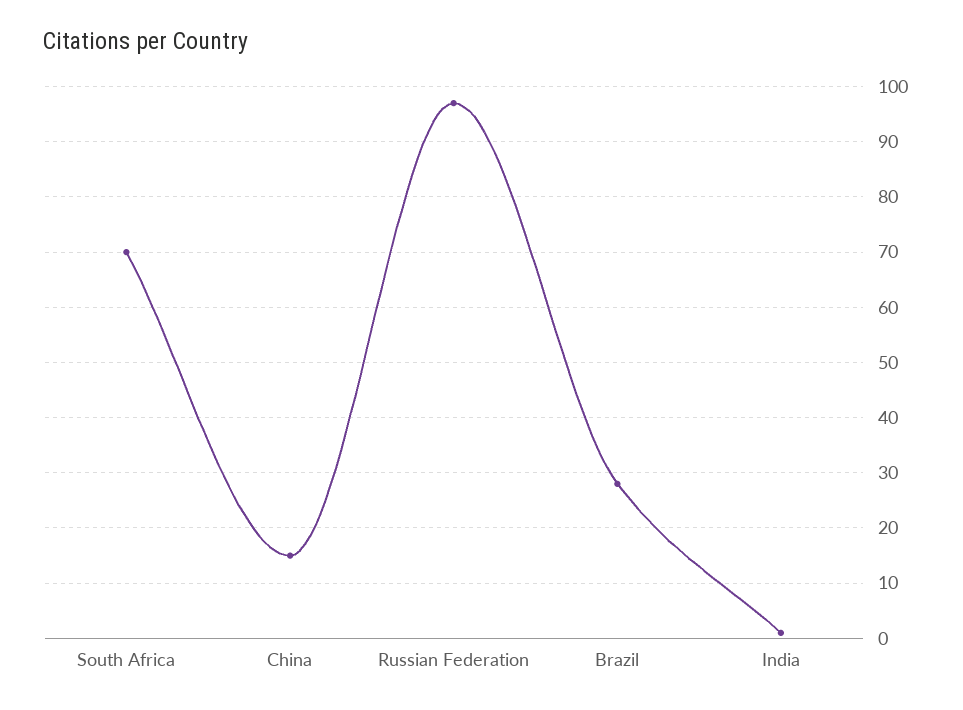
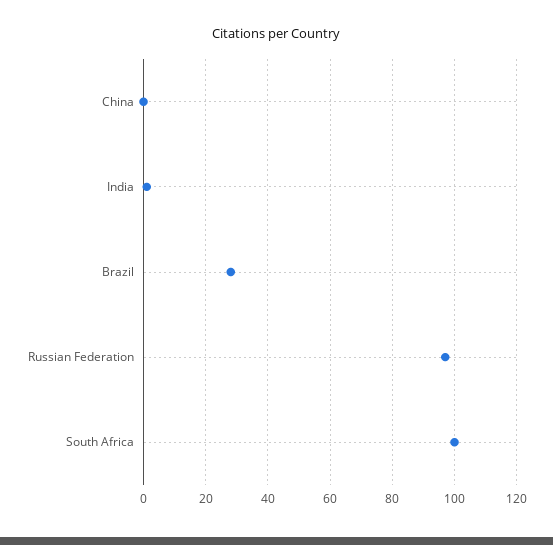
  {
-   "South Africa": 70,
+   "South Africa": 100,
-   "China": 15,
+   "China": 0,
    "Russian Federation": 95,
    "Brazil": 30,
    "India": 0
  }

